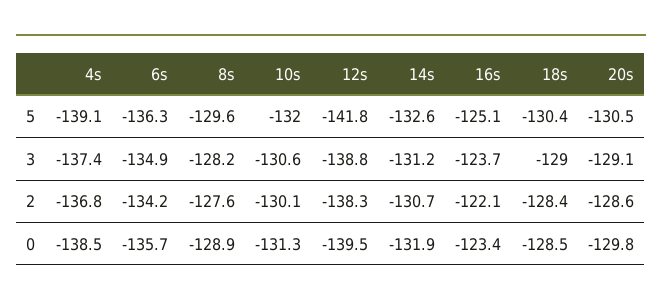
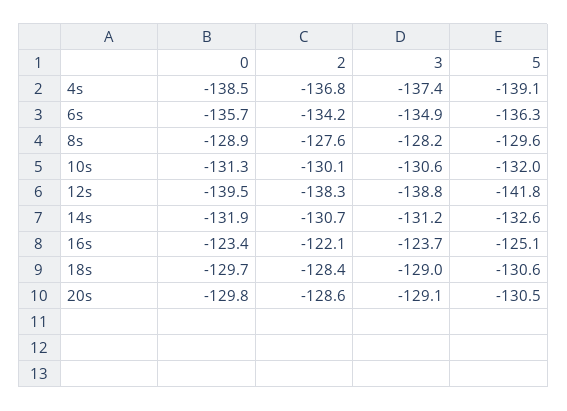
  {
    "4s": {
      "5": -139.1,
      "3": -137.4,
      "2": -136.8,
      "0": -138.5
    },
    "6s": {
      "5": -136.3,
      "3": -134.9,
      "2": -134.2,
      "0": -135.7
    },
    "8s": {
      "5": -129.6,
      "3": -128.2,
      "2": -127.6,
      "0": -128.9
    },
    "10s": {
      "5": -132,
      "3": -130.6,
      "2": -130.1,
      "0": -131.3
    },
    "12s": {
      "5": -141.8,
      "3": -138.8,
      "2": -138.3,
      "0": -139.5
    },
    "14s": {
      "5": -132.6,
      "3": -131.2,
      "2": -130.7,
      "0": -131.9
    },
    "16s": {
      "5": -125.1,
      "3": -123.7,
      "2": -122.1,
      "0": -123.4
    },
    "18s": {
-     "5": -130.4,
+     "5": -130.6,
      "3": -129,
      "2": -128.4,
-     "0": -128.5
+     "0": -129.7
    },
    "20s": {
      "5": -130.5,
      "3": -129.1,
      "2": -128.6,
      "0": -129.8
    }
  }

